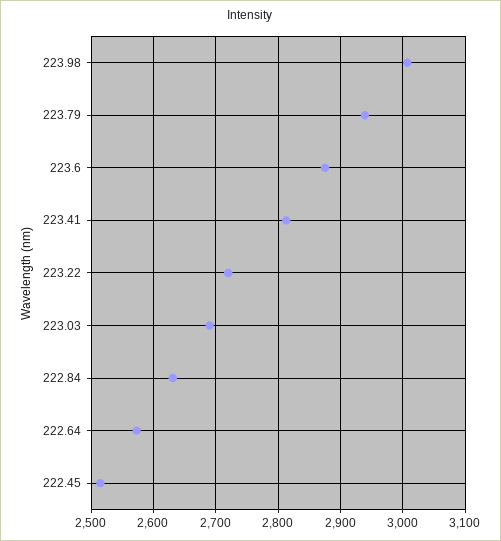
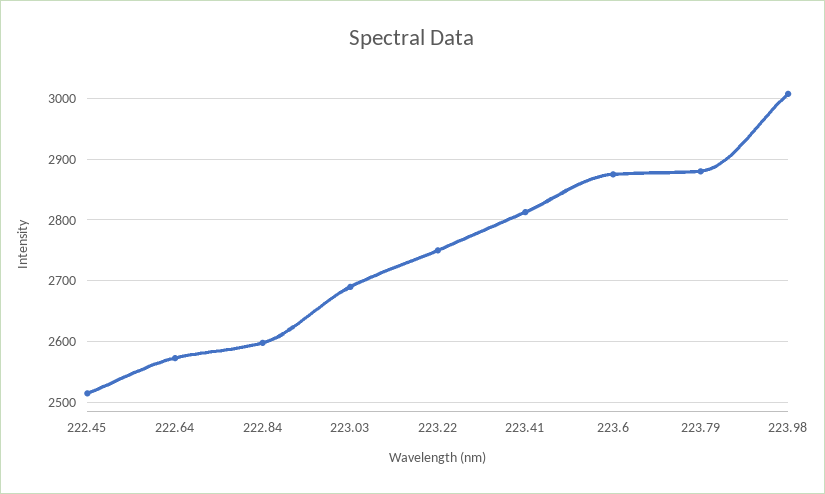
  {
    "223.98": 3010,
-   "223.79": 2940,
+   "223.79": 2880,
    "223.6": 2880,
    "223.41": 2810,
-   "223.22": 2720,
+   "223.22": 2750,
    "223.03": 2690,
-   "222.84": 2630,
+   "222.84": 2600,
    "222.64": 2570,
    "222.45": 2520
  }

